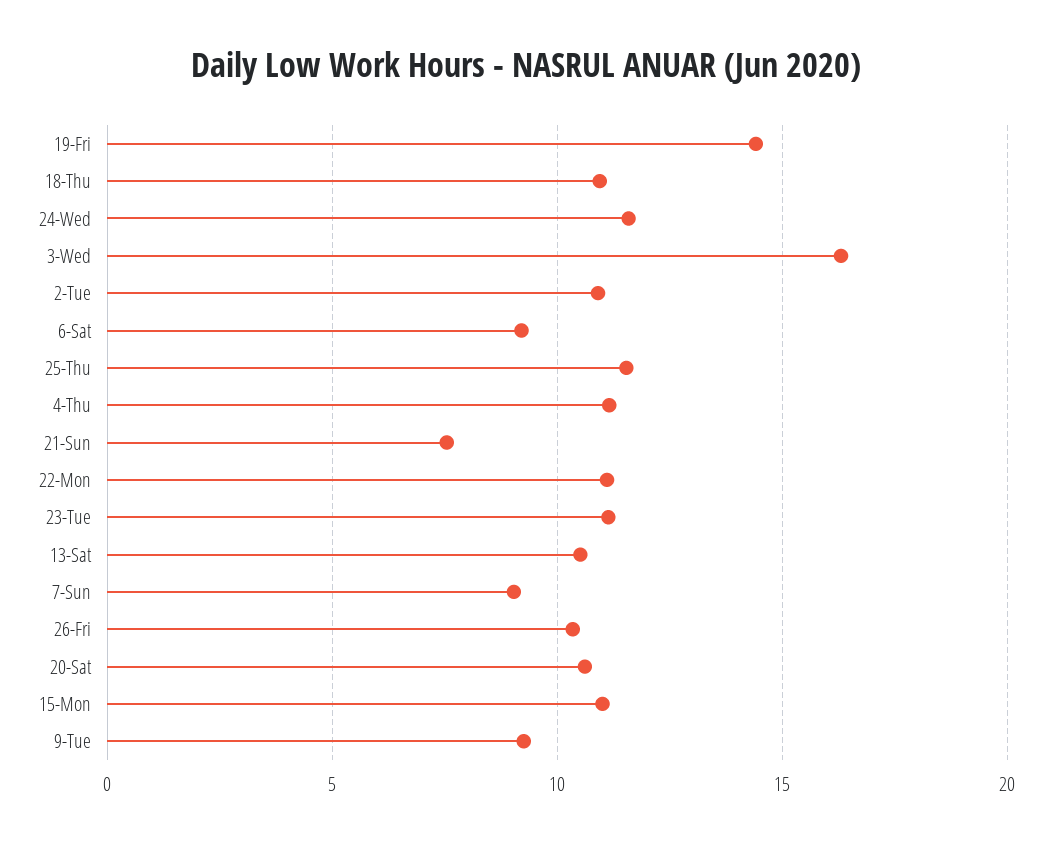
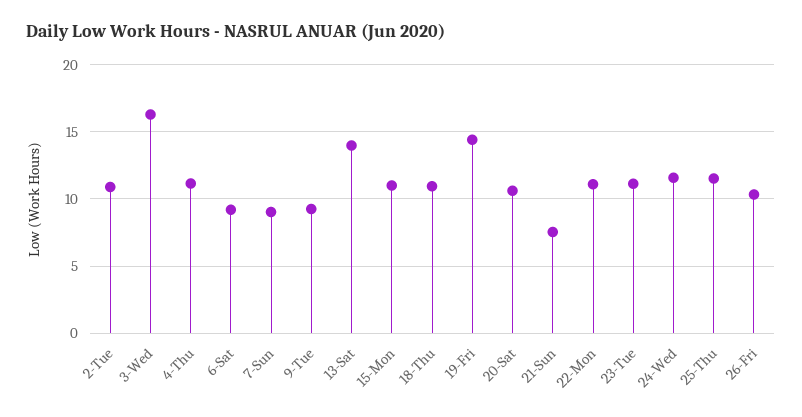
  {
    "19-Fri": 14.5,
    "18-Thu": 11,
    "24-Wed": 11.5,
    "3-Wed": 16.5,
    "2-Tue": 11,
    "6-Sat": 9,
    "25-Thu": 11.5,
    "4-Thu": 11,
    "21-Sun": 7.5,
    "22-Mon": 11,
    "23-Tue": 11,
-   "13-Sat": 10.5,
+   "13-Sat": 14,
    "7-Sun": 9,
    "26-Fri": 10.5,
    "20-Sat": 10.5,
    "15-Mon": 11,
    "9-Tue": 9.5
  }

